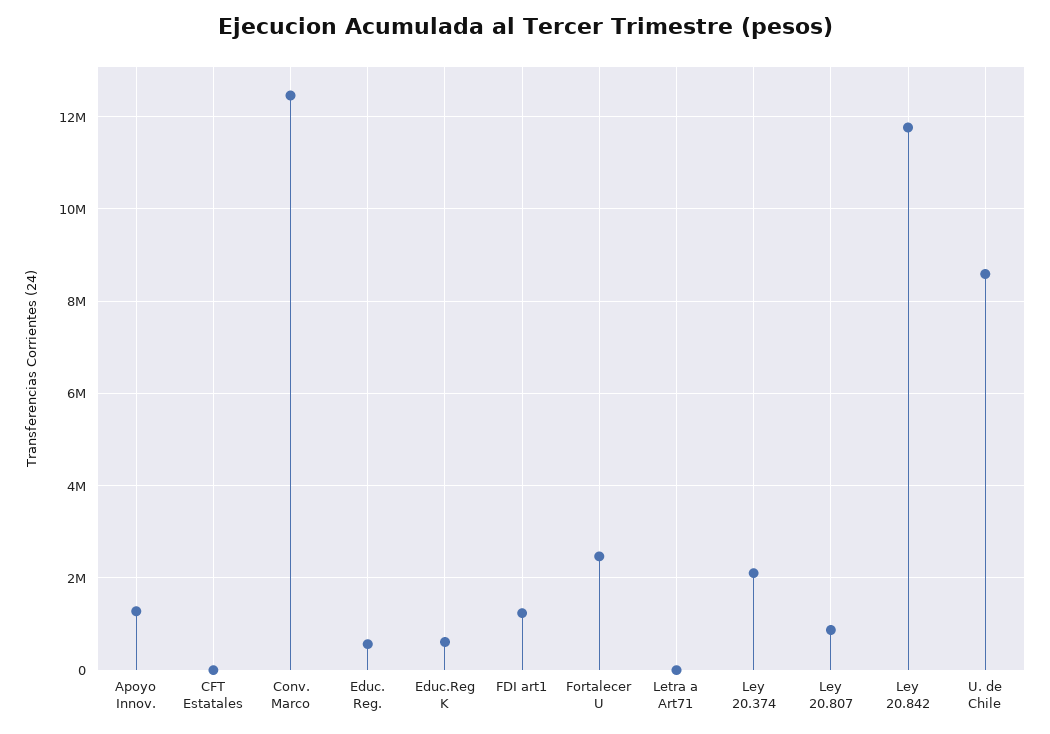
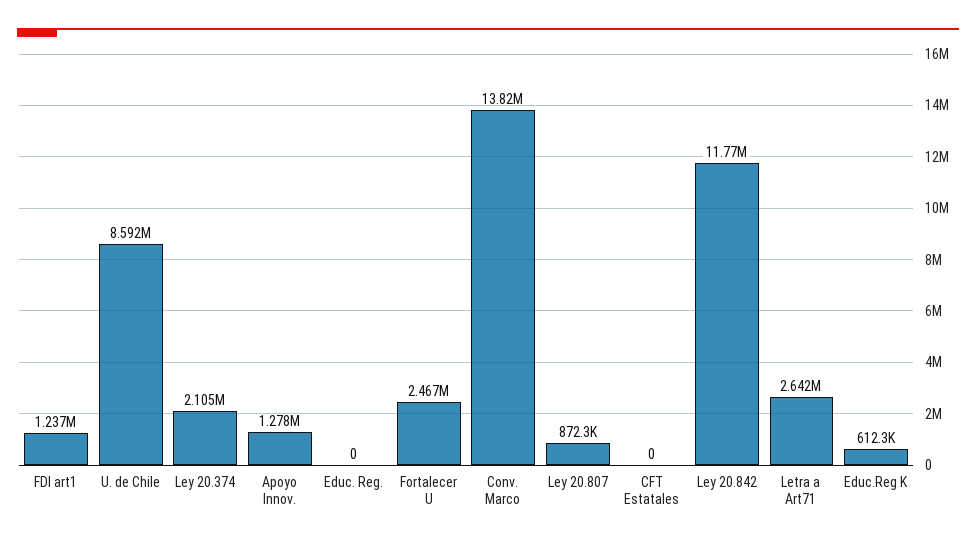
  {
    "Apoyo Innov.": 1278000,
    "CFT Estatales": 0,
-   "Conv. Marco": 12400000,
+   "Conv. Marco": 13820000,
-   "Educ. Reg.": 600000,
+   "Educ. Reg.": 0,
    "Educ.Reg K": 612300,
    "FDI art1": 1237000,
    "Fortalecer U": 2467000,
-   "Letra a Art71": 0,
+   "Letra a Art71": 2642000,
    "Ley 20.374": 2105000,
    "Ley 20.807": 872300,
    "Ley 20.842": 11770000,
    "U. de Chile": 8592000
  }

